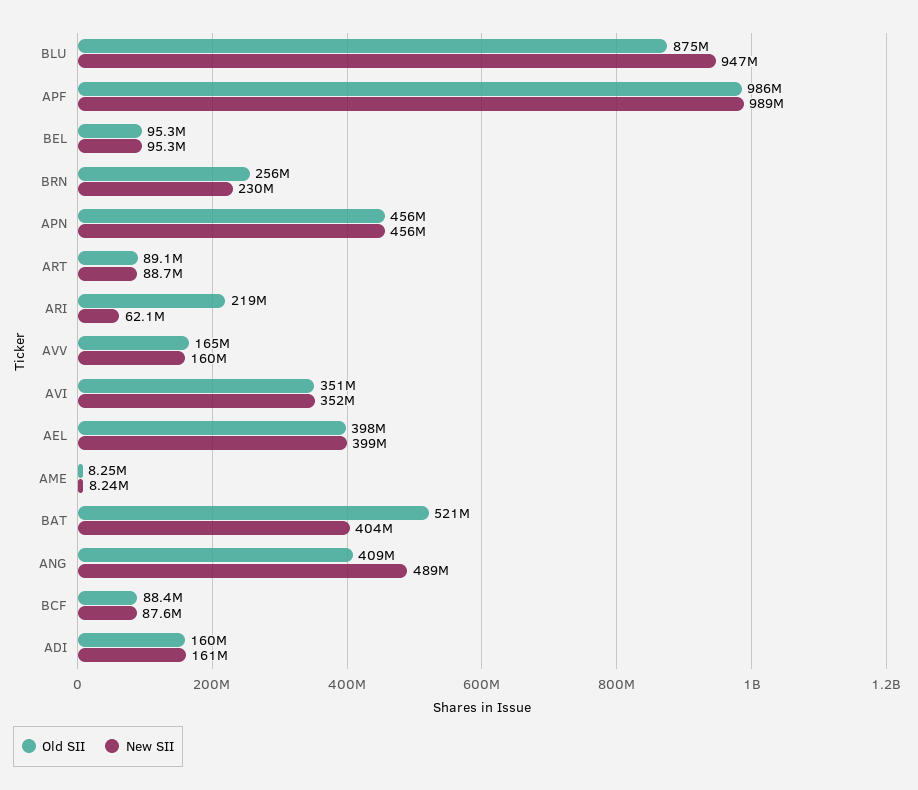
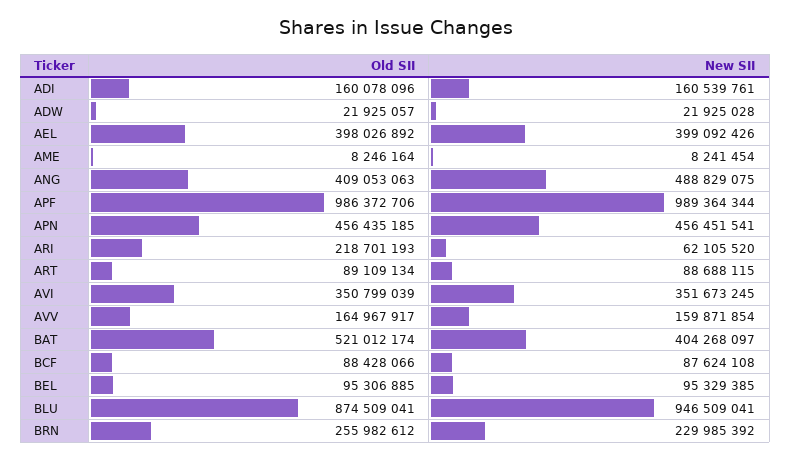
  {
    "Old SII": {
      "BLU": 874509041,
      "APF": 986372706,
      "BEL": 95306885,
      "BRN": 255982612,
      "APN": 456435185,
      "ART": 89109134,
      "ARI": 218701193,
      "AVV": 164967917,
      "AVI": 350799039,
      "AEL": 398026892,
      "AME": 8246164,
      "BAT": 521012174,
      "ANG": 409053063,
      "BCF": 88428066,
-     "ADI": 160078096
+     "ADI": 160078096,
+     "ADW": 21925057
    },
    "New SII": {
      "BLU": 946509041,
      "APF": 989364344,
      "BEL": 95329385,
      "BRN": 229985392,
      "APN": 456451541,
      "ART": 88688115,
      "ARI": 62105520,
      "AVV": 159871854,
      "AVI": 351673245,
      "AEL": 399092426,
      "AME": 8241454,
      "BAT": 404268097,
      "ANG": 488829075,
      "BCF": 87624108,
-     "ADI": 160539761
+     "ADI": 160539761,
+     "ADW": 21925028
    }
  }

